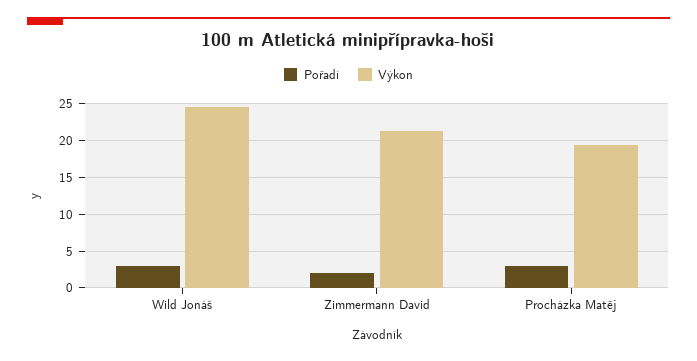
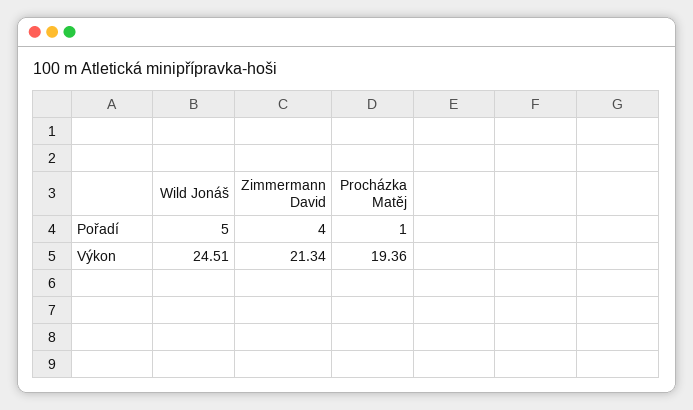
  {
    "Pořadí": {
-     "Wild Jonáš": 3,
+     "Wild Jonáš": 5,
-     "Zimmermann David": 2,
+     "Zimmermann David": 4,
-     "Procházka Matěj": 3
+     "Procházka Matěj": 1
    },
    "Výkon": {
      "Wild Jonáš": 24.51,
      "Zimmermann David": 21.34,
      "Procházka Matěj": 19.36
    }
  }

